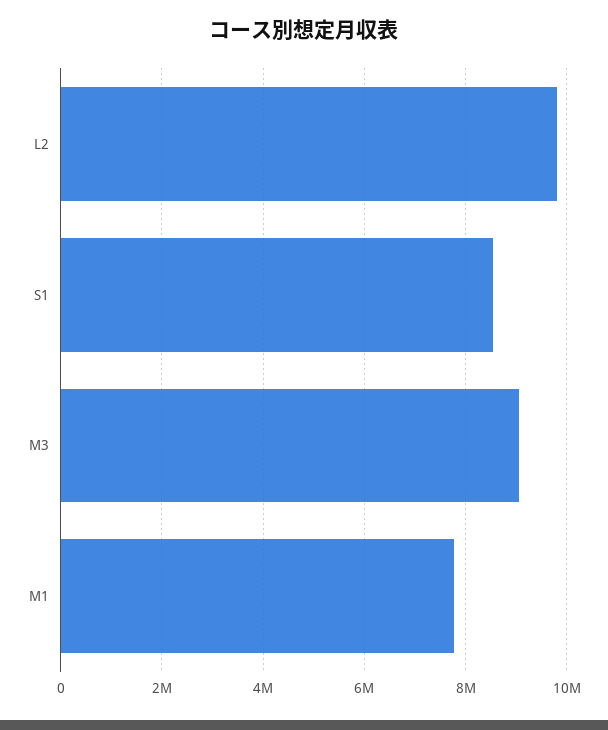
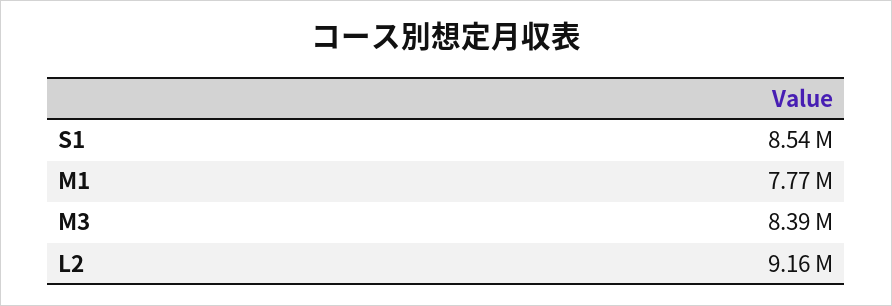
  {
-   "L2": 9800000,
+   "L2": 9160000,
    "S1": 8540000,
-   "M3": 9000000,
+   "M3": 8390000,
    "M1": 7770000
  }

